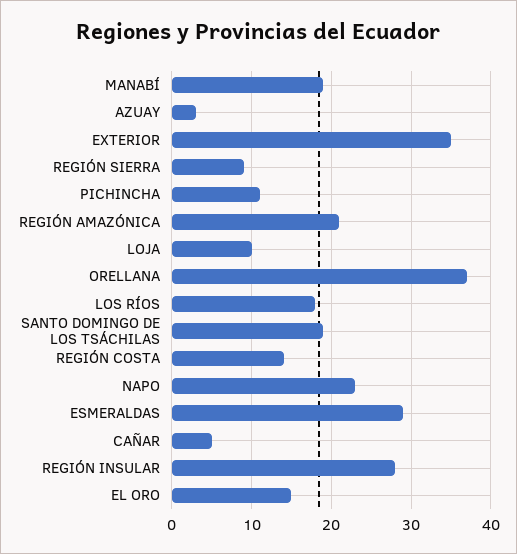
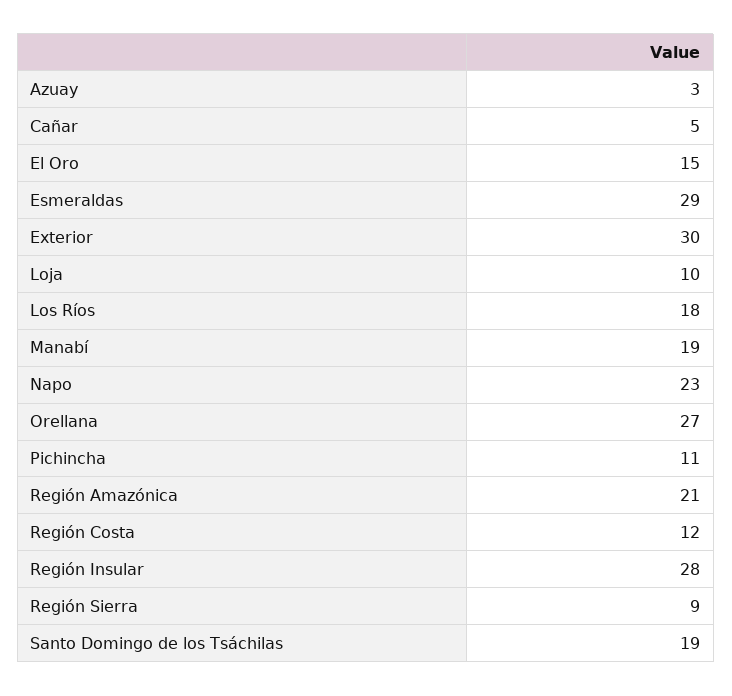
  {
    "MANABÍ": 19,
    "AZUAY": 3,
-   "EXTERIOR": 35,
+   "EXTERIOR": 30,
    "REGIÓN SIERRA": 9,
    "PICHINCHA": 11,
    "REGIÓN AMAZÓNICA": 21,
    "LOJA": 10,
-   "ORELLANA": 37,
+   "ORELLANA": 27,
    "LOS RÍOS": 18,
    "SANTO DOMINGO DE LOS TSÁCHILAS": 19,
-   "REGIÓN COSTA": 14,
+   "REGIÓN COSTA": 12,
    "NAPO": 23,
    "ESMERALDAS": 29,
    "CAÑAR": 5,
    "REGIÓN INSULAR": 28,
    "EL ORO": 15
  }

